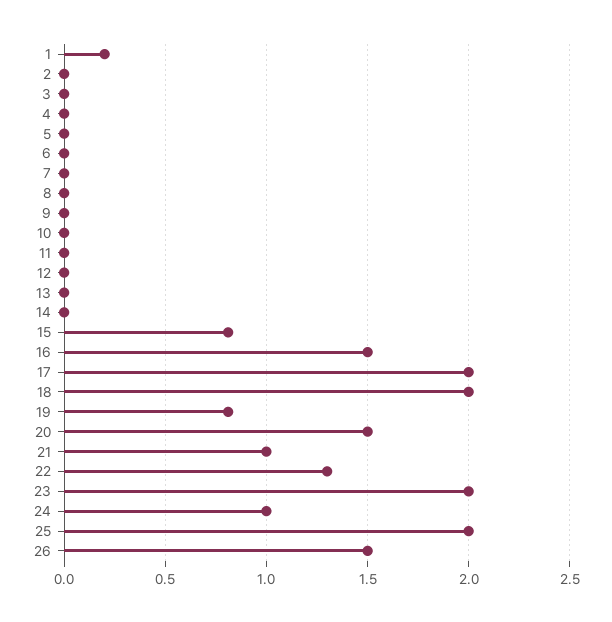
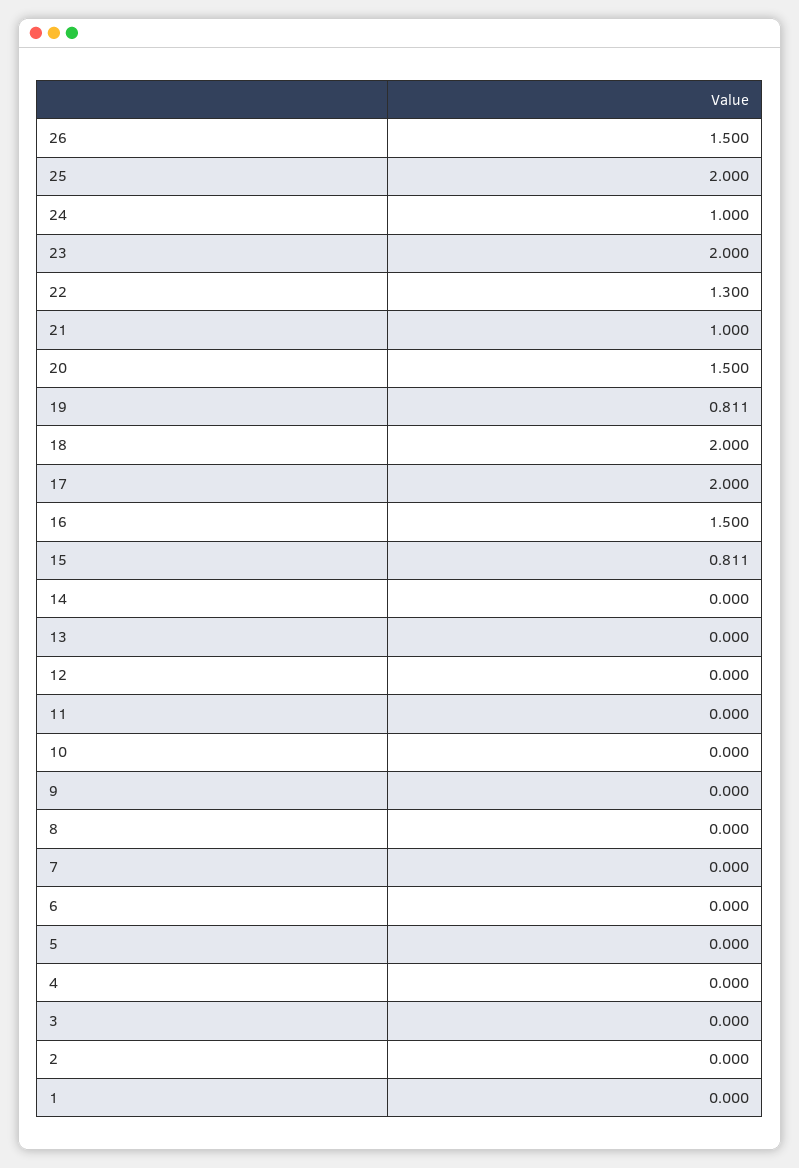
  {
-   "1": 0.2,
+   "1": 0,
    "2": 0,
    "3": 0,
    "4": 0,
    "5": 0,
    "6": 0,
    "7": 0,
    "8": 0,
    "9": 0,
    "10": 0,
    "11": 0,
    "12": 0,
    "13": 0,
    "14": 0,
    "15": 0.811,
    "16": 1.5,
    "17": 2,
    "18": 2,
    "19": 0.811,
    "20": 1.5,
    "21": 1,
    "22": 1.3,
    "23": 2,
    "24": 1,
    "25": 2,
    "26": 1.5
  }

